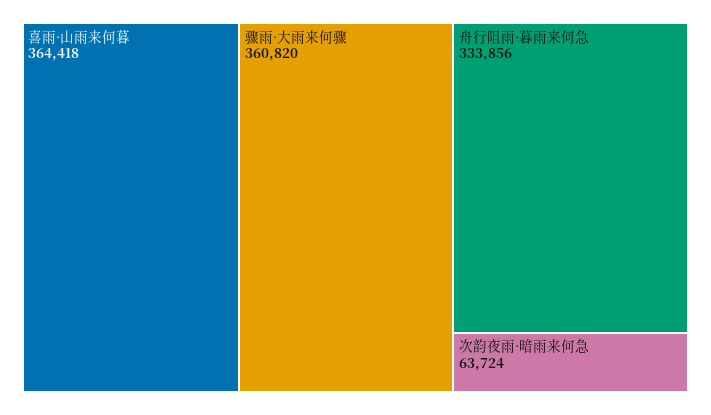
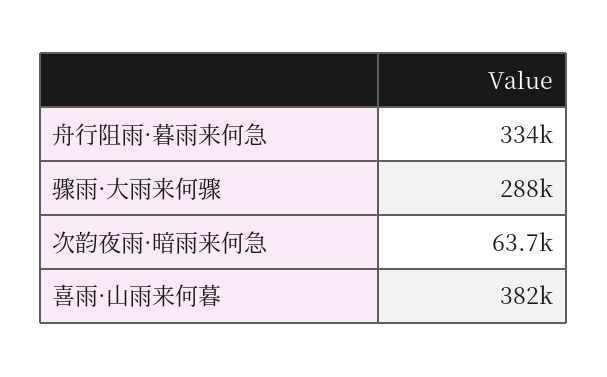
  {
-   "喜雨·山雨来何暮": 364418,
+   "喜雨·山雨来何暮": 382000,
-   "骤雨·大雨来何骤": 360820,
+   "骤雨·大雨来何骤": 288000,
    "舟行阻雨·暮雨来何急": 333856,
    "次韵夜雨·暗雨来何急": 63724
  }

